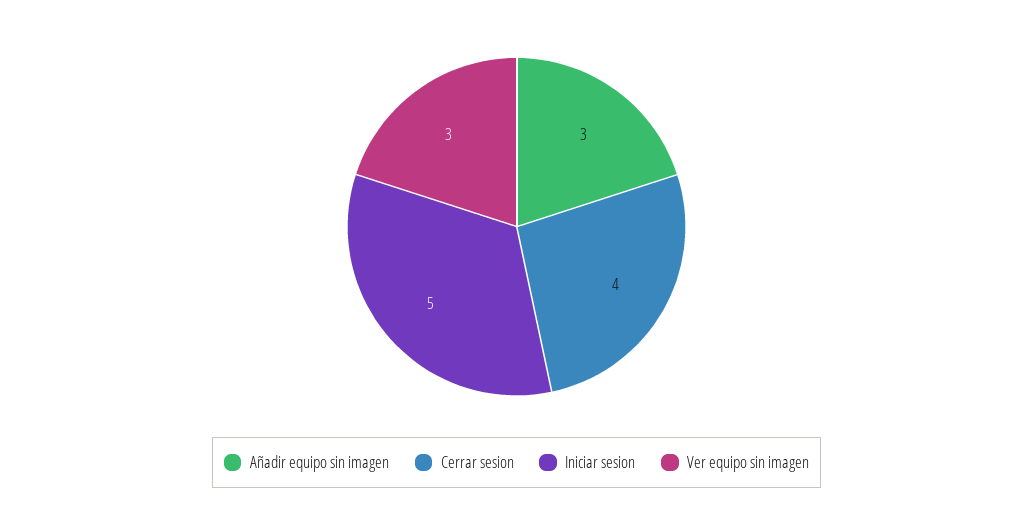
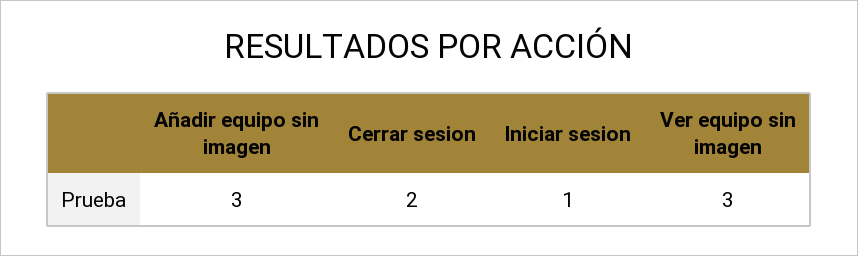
  {
    "Añadir equipo sin imagen": 3,
-   "Cerrar sesion": 4,
+   "Cerrar sesion": 2,
-   "Iniciar sesion": 5,
+   "Iniciar sesion": 1,
    "Ver equipo sin imagen": 3
  }

